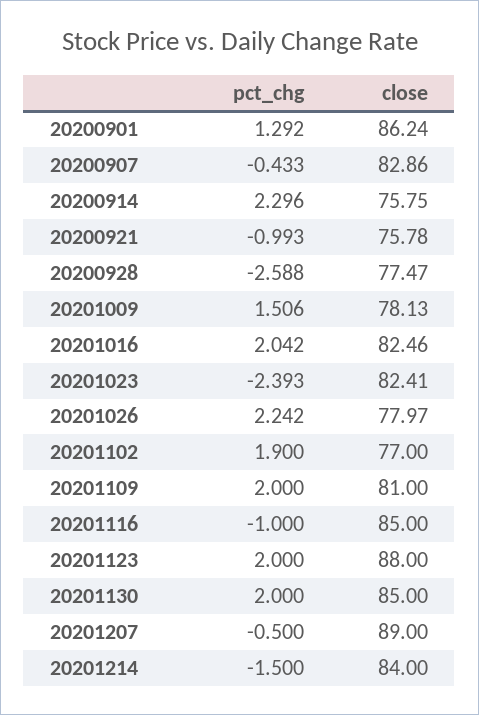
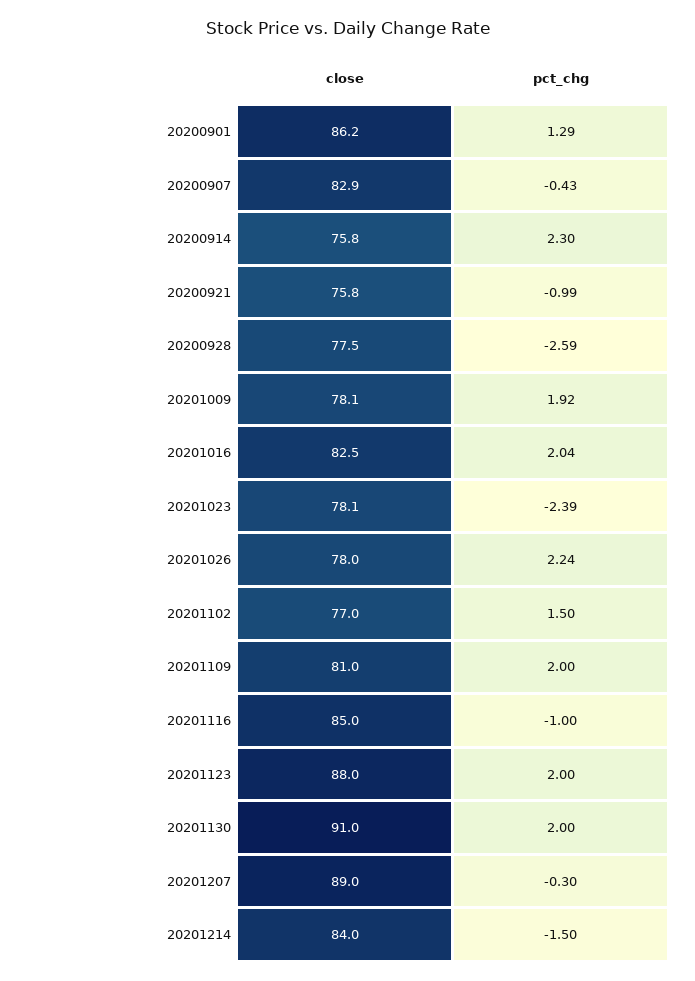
  {
    "pct_chg": {
      "20200901": 1.292,
      "20200907": -0.433,
      "20200914": 2.296,
      "20200921": -0.993,
      "20200928": -2.588,
-     "20201009": 1.506,
+     "20201009": 1.92,
      "20201016": 2.042,
      "20201023": -2.393,
      "20201026": 2.242,
-     "20201102": 1.9,
+     "20201102": 1.5,
      "20201109": 2,
      "20201116": -1,
      "20201123": 2,
      "20201130": 2,
-     "20201207": -0.5,
+     "20201207": -0.3,
      "20201214": -1.5
    },
    "close": {
      "20200901": 86.24,
      "20200907": 82.86,
      "20200914": 75.75,
      "20200921": 75.78,
      "20200928": 77.47,
      "20201009": 78.13,
      "20201016": 82.46,
-     "20201023": 82.41,
+     "20201023": 78.1,
      "20201026": 77.97,
      "20201102": 77,
      "20201109": 81,
      "20201116": 85,
      "20201123": 88,
-     "20201130": 85,
+     "20201130": 91,
      "20201207": 89,
      "20201214": 84
    }
  }

